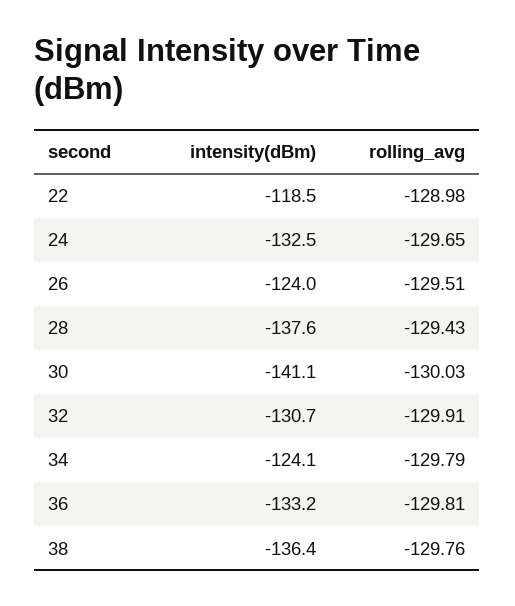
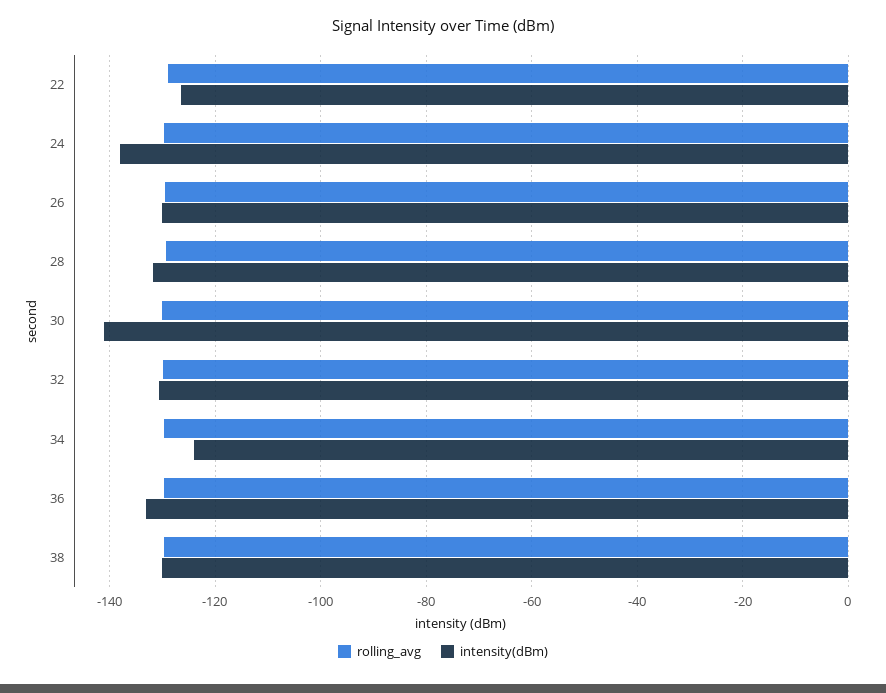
  {
    "intensity(dBm)": {
-     "22": -118.5,
+     "22": -126,
-     "24": -132.5,
+     "24": -138,
-     "26": -124,
+     "26": -130,
-     "28": -137.6,
+     "28": -132,
      "30": -141.1,
      "32": -130.7,
      "34": -124.1,
      "36": -133.2,
-     "38": -136.4
+     "38": -130
    },
    "rolling_avg": {
      "22": -128.98,
      "24": -129.65,
      "26": -129.51,
      "28": -129.43,
      "30": -130.03,
      "32": -129.91,
      "34": -129.79,
      "36": -129.81,
      "38": -129.76
    }
  }

